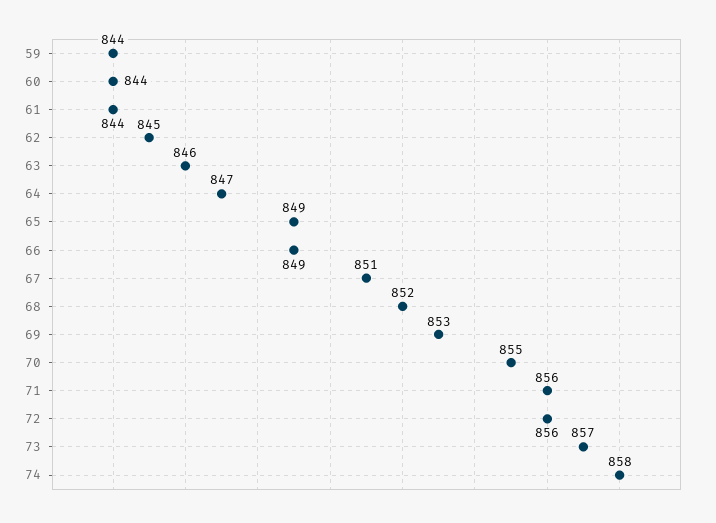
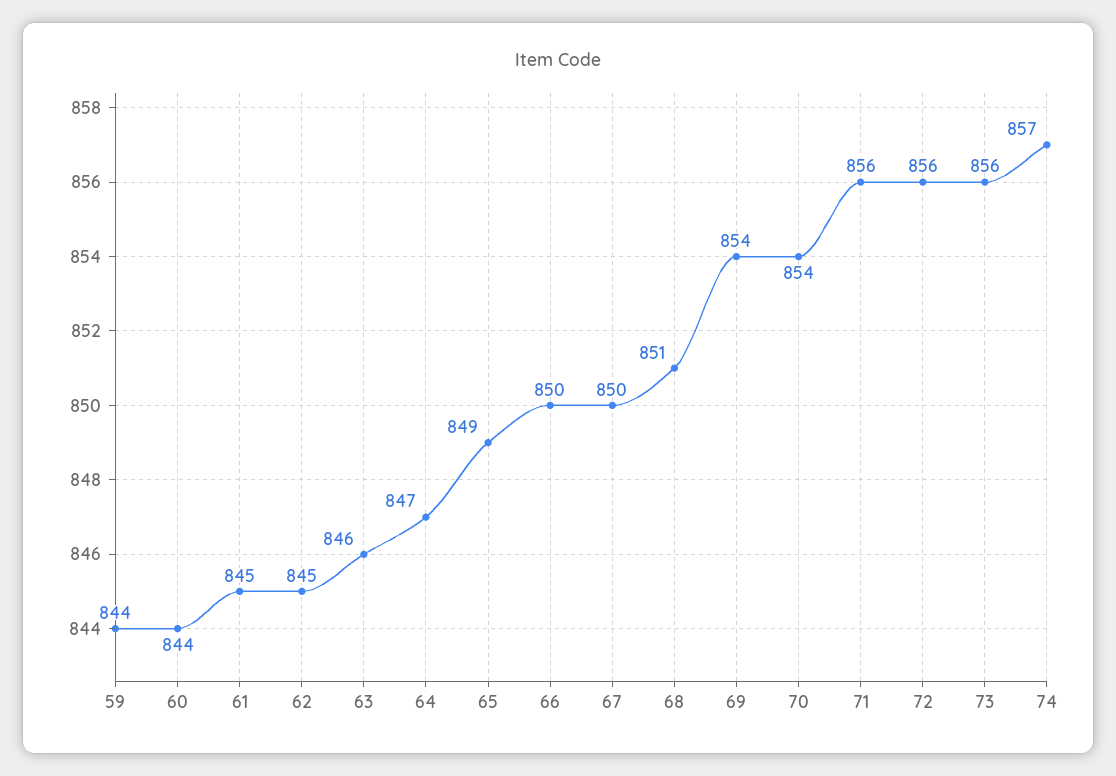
  {
    "59": 844,
    "60": 844,
-   "61": 844,
+   "61": 845,
    "62": 845,
    "63": 846,
    "64": 847,
    "65": 849,
-   "66": 849,
+   "66": 850,
-   "67": 851,
+   "67": 850,
-   "68": 852,
+   "68": 851,
-   "69": 853,
+   "69": 854,
-   "70": 855,
+   "70": 854,
    "71": 856,
    "72": 856,
-   "73": 857,
+   "73": 856,
-   "74": 858
+   "74": 857
  }

